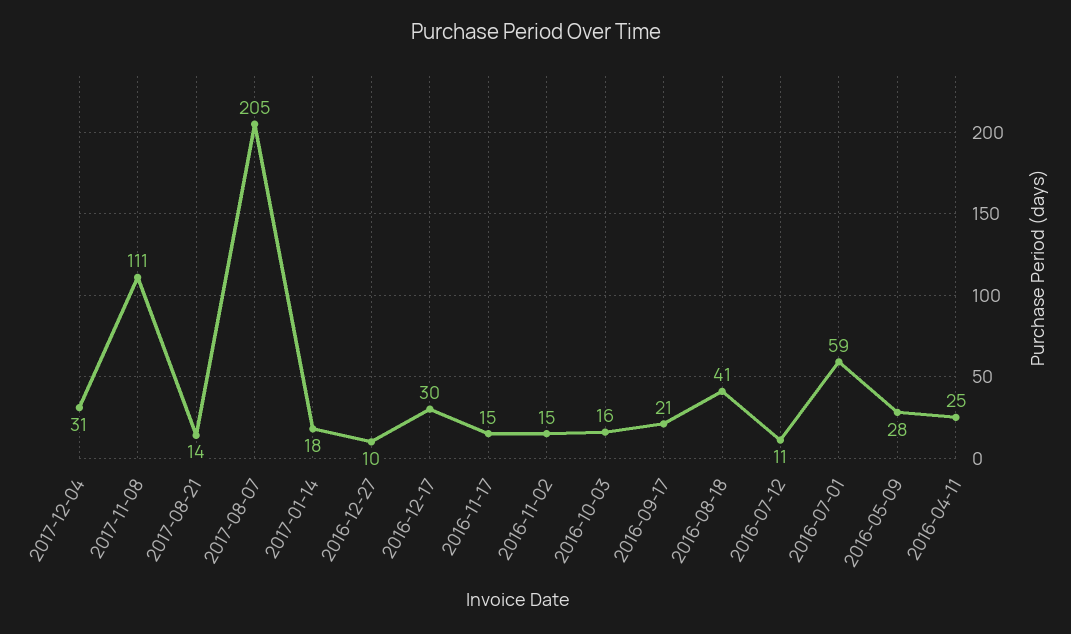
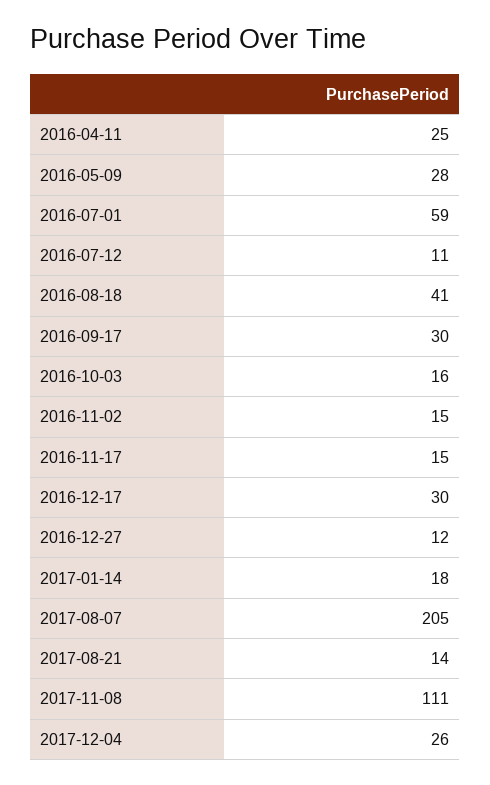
  {
-   "2017-12-04": 31,
+   "2017-12-04": 26,
    "2017-11-08": 111,
    "2017-08-21": 14,
    "2017-08-07": 205,
    "2017-01-14": 18,
-   "2016-12-27": 10,
+   "2016-12-27": 12,
    "2016-12-17": 30,
    "2016-11-17": 15,
    "2016-11-02": 15,
    "2016-10-03": 16,
-   "2016-09-17": 21,
+   "2016-09-17": 30,
    "2016-08-18": 41,
    "2016-07-12": 11,
    "2016-07-01": 59,
    "2016-05-09": 28,
    "2016-04-11": 25
  }

